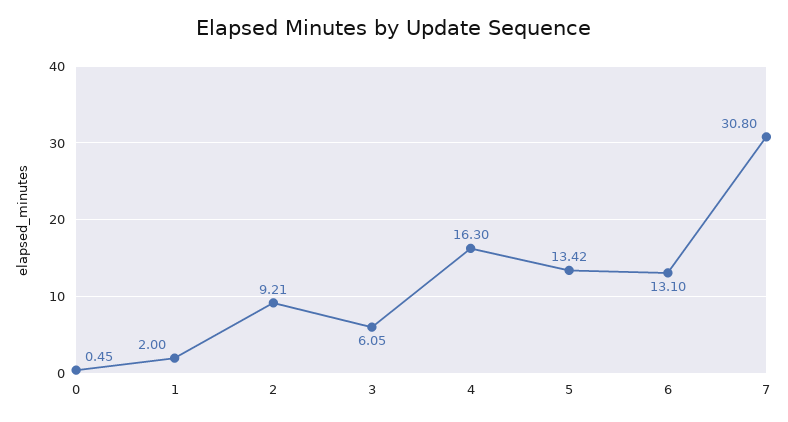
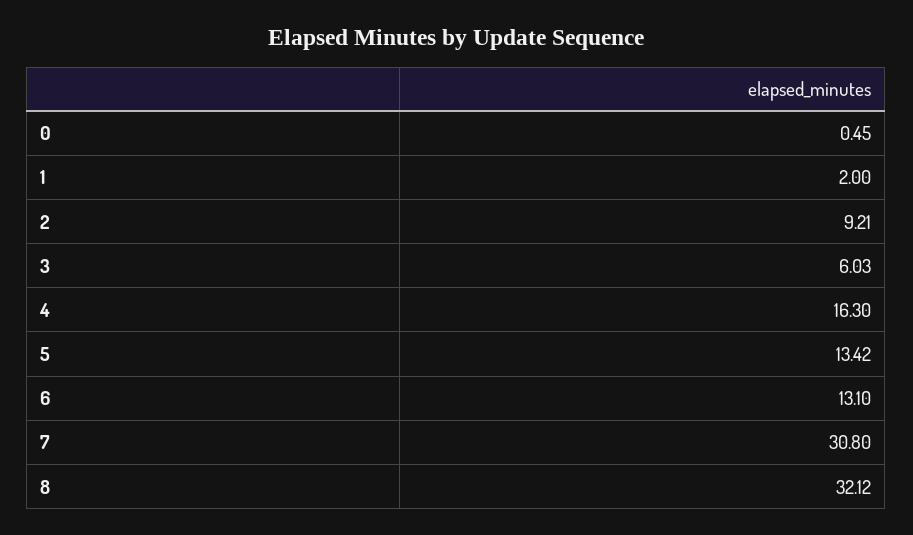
  {
    "0": 0.45,
    "1": 2,
    "2": 9.21,
-   "3": 6.05,
+   "3": 6.03,
    "4": 16.3,
    "5": 13.42,
    "6": 13.1,
-   "7": 30.8
+   "7": 30.8,
+   "8": 32.12
  }

